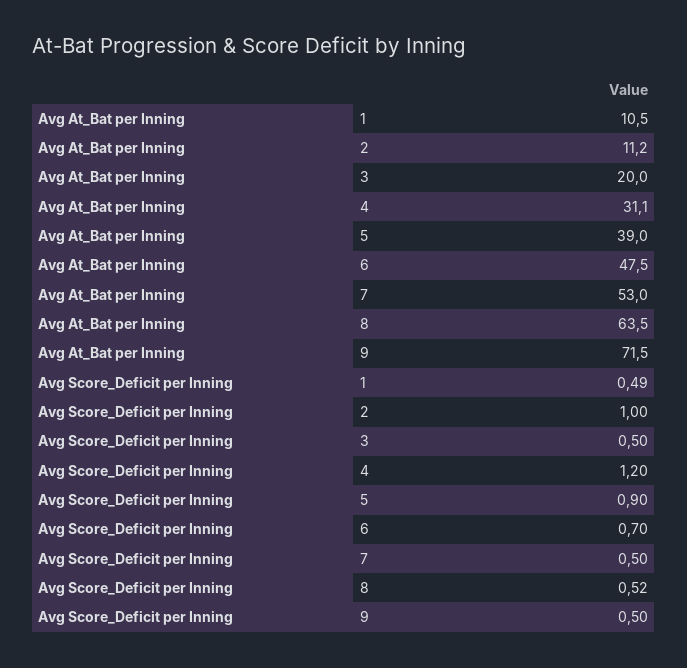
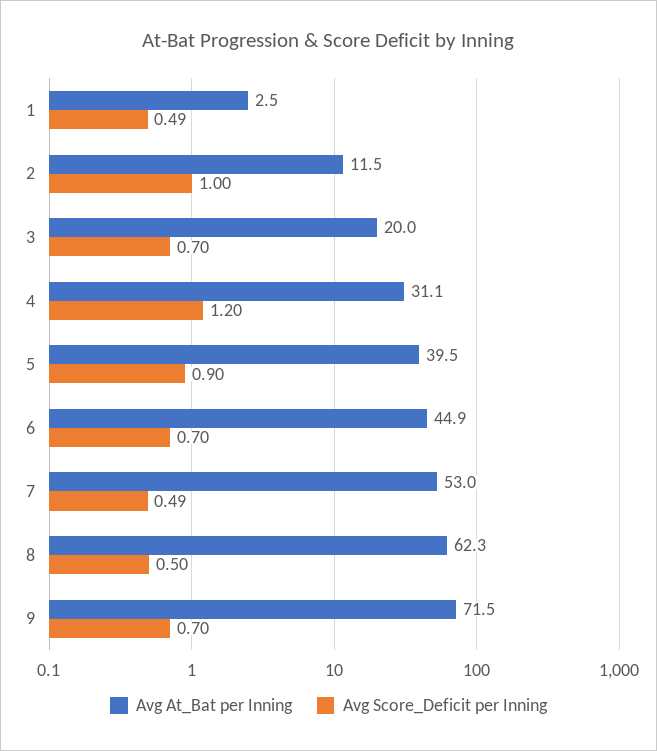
  {
    "Avg At_Bat per Inning": {
-     "1": 10.5,
+     "1": 2.5,
-     "2": 11.2,
+     "2": 11.5,
      "3": 20,
      "4": 31.1,
-     "5": 39,
+     "5": 39.5,
-     "6": 47.5,
+     "6": 44.9,
      "7": 53,
-     "8": 63.5,
+     "8": 62.3,
      "9": 71.5
    },
    "Avg Score_Deficit per Inning": {
      "1": 0.49,
      "2": 1,
-     "3": 0.5,
+     "3": 0.7,
      "4": 1.2,
      "5": 0.9,
      "6": 0.7,
-     "7": 0.5,
+     "7": 0.49,
-     "8": 0.52,
+     "8": 0.5,
-     "9": 0.5
+     "9": 0.7
    }
  }

